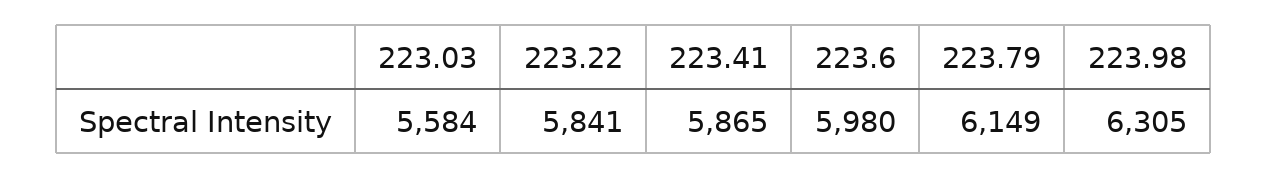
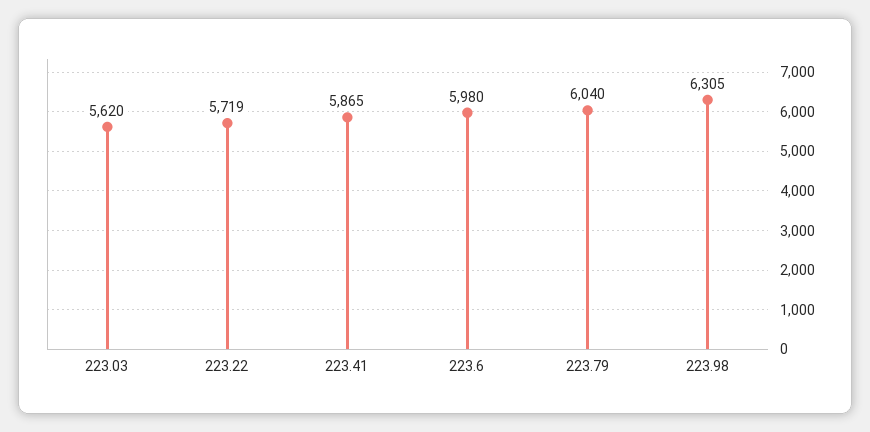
  {
-   "223.03": 5584,
+   "223.03": 5620,
-   "223.22": 5841,
+   "223.22": 5719,
    "223.41": 5865,
    "223.6": 5980,
-   "223.79": 6149,
+   "223.79": 6040,
    "223.98": 6305
  }

